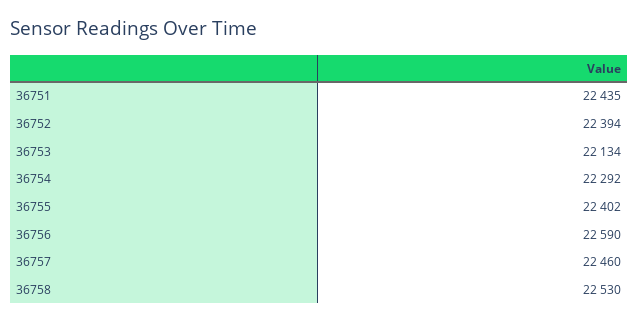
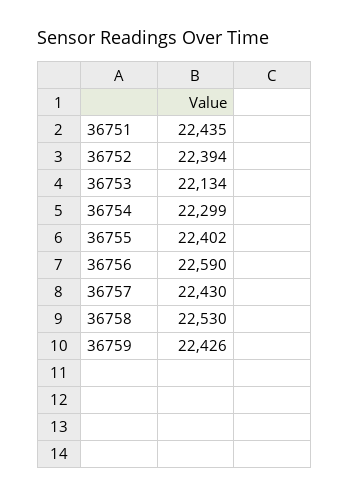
  {
    "36751": 22435,
    "36752": 22394,
    "36753": 22134,
-   "36754": 22292,
+   "36754": 22299,
    "36755": 22402,
    "36756": 22590,
-   "36757": 22460,
+   "36757": 22430,
-   "36758": 22530
+   "36758": 22530,
+   "36759": 22426
  }

